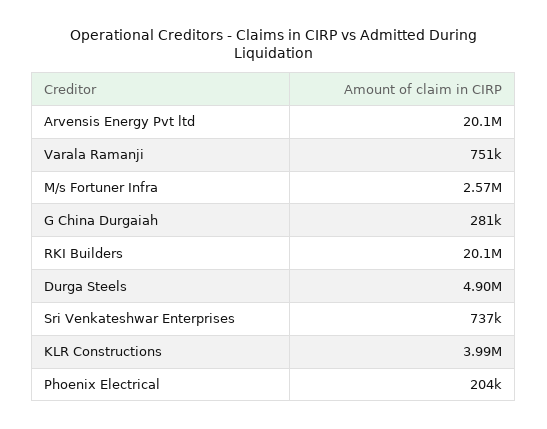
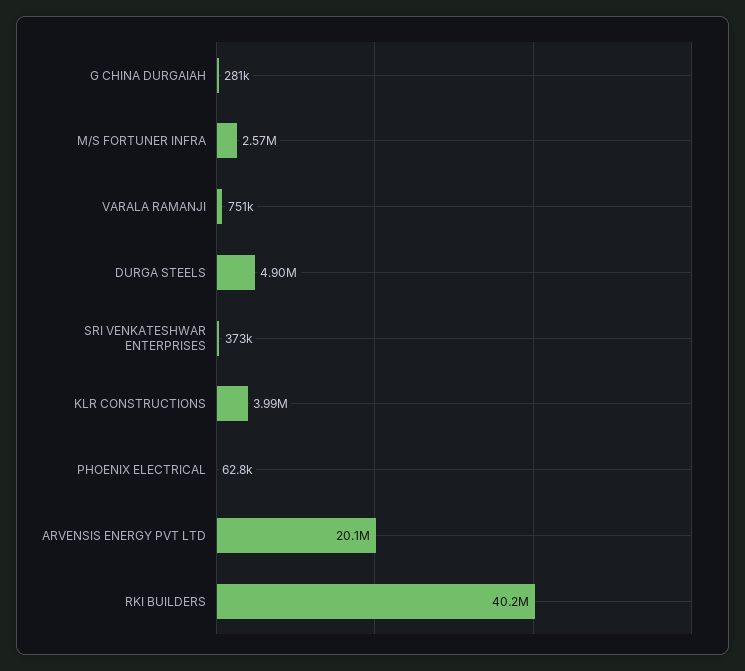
  {
    "Arvensis Energy Pvt ltd": 20100000,
    "Varala Ramanji": 751000,
    "M/s Fortuner Infra": 2570000,
    "G China Durgaiah": 281000,
-   "RKI Builders": 20100000,
+   "RKI Builders": 40200000,
    "Durga Steels": 4900000,
-   "Sri Venkateshwar Enterprises": 737000,
+   "Sri Venkateshwar Enterprises": 373000,
    "KLR Constructions": 3990000,
-   "Phoenix Electrical": 204000
+   "Phoenix Electrical": 62800
  }

